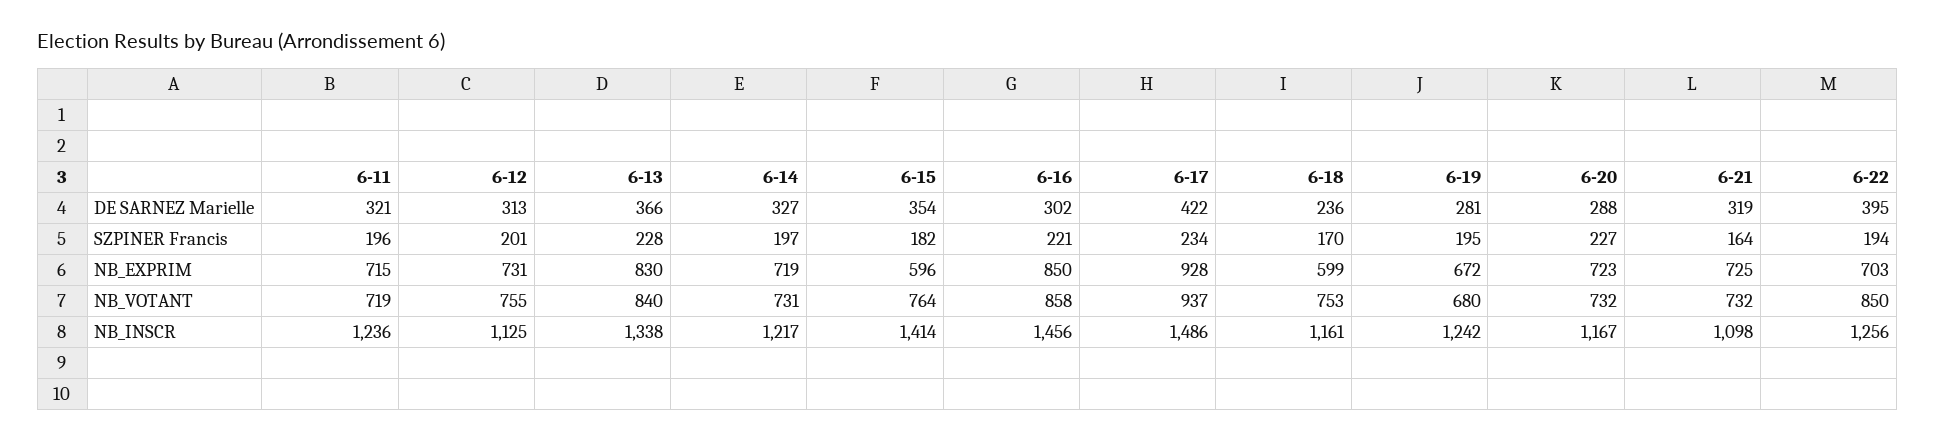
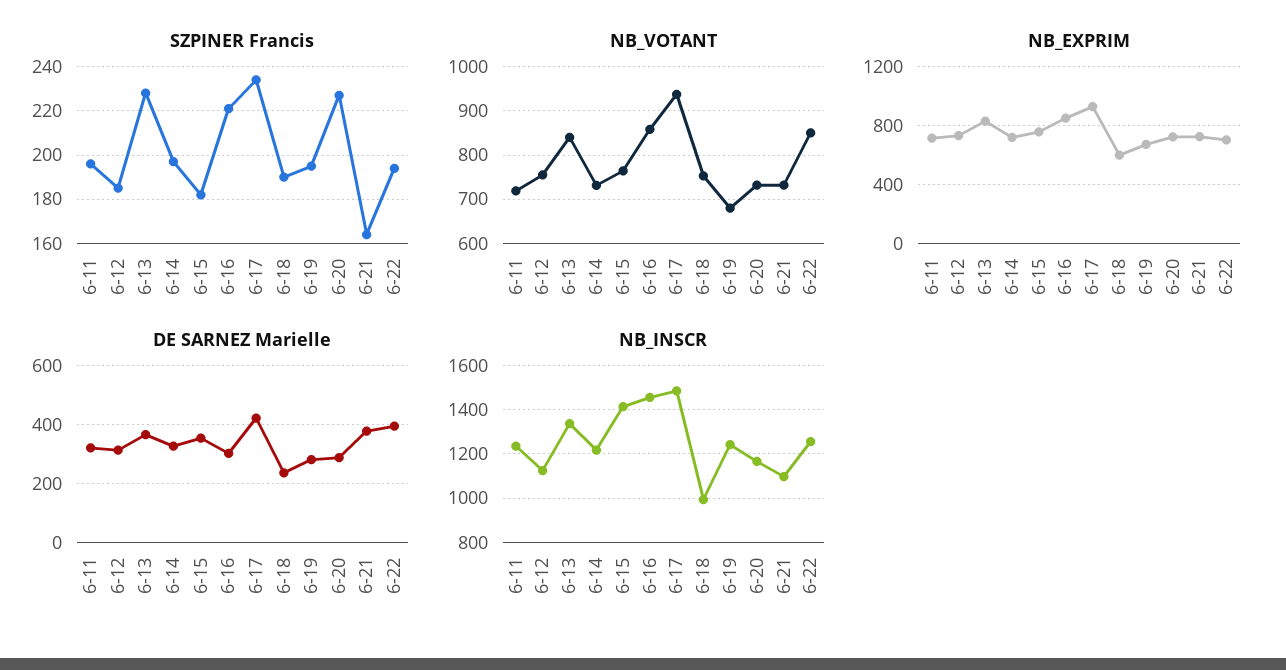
  {
    "DE SARNEZ Marielle": {
      "6-11": 321,
      "6-12": 313,
      "6-13": 366,
      "6-14": 327,
      "6-15": 354,
      "6-16": 302,
      "6-17": 422,
      "6-18": 236,
      "6-19": 281,
      "6-20": 288,
-     "6-21": 319,
+     "6-21": 375,
      "6-22": 395
    },
    "SZPINER Francis": {
      "6-11": 196,
-     "6-12": 201,
+     "6-12": 185,
      "6-13": 228,
      "6-14": 197,
      "6-15": 182,
      "6-16": 221,
      "6-17": 234,
-     "6-18": 170,
+     "6-18": 190,
      "6-19": 195,
      "6-20": 227,
      "6-21": 164,
      "6-22": 194
    },
    "NB_EXPRIM": {
      "6-11": 715,
      "6-12": 731,
      "6-13": 830,
      "6-14": 719,
-     "6-15": 596,
+     "6-15": 750,
      "6-16": 850,
      "6-17": 928,
      "6-18": 599,
      "6-19": 672,
      "6-20": 723,
      "6-21": 725,
      "6-22": 703
    },
    "NB_VOTANT": {
      "6-11": 719,
      "6-12": 755,
      "6-13": 840,
      "6-14": 731,
      "6-15": 764,
      "6-16": 858,
      "6-17": 937,
      "6-18": 753,
      "6-19": 680,
      "6-20": 732,
      "6-21": 732,
      "6-22": 850
    },
    "NB_INSCR": {
      "6-11": 1236,
      "6-12": 1125,
      "6-13": 1338,
      "6-14": 1217,
      "6-15": 1414,
      "6-16": 1456,
      "6-17": 1486,
-     "6-18": 1161,
+     "6-18": 1000,
      "6-19": 1242,
      "6-20": 1167,
      "6-21": 1098,
      "6-22": 1256
    }
  }

